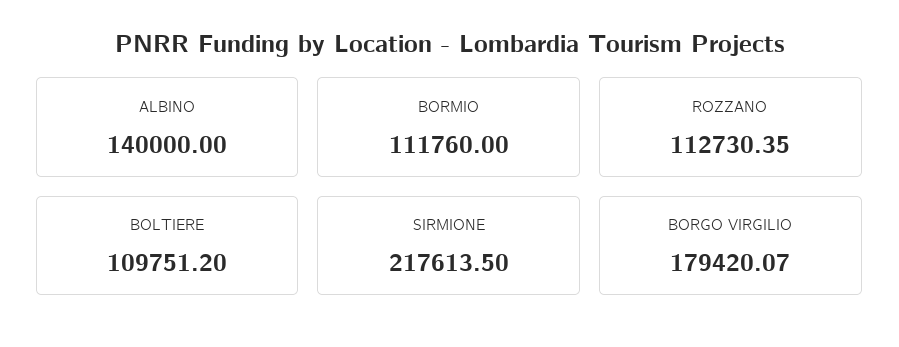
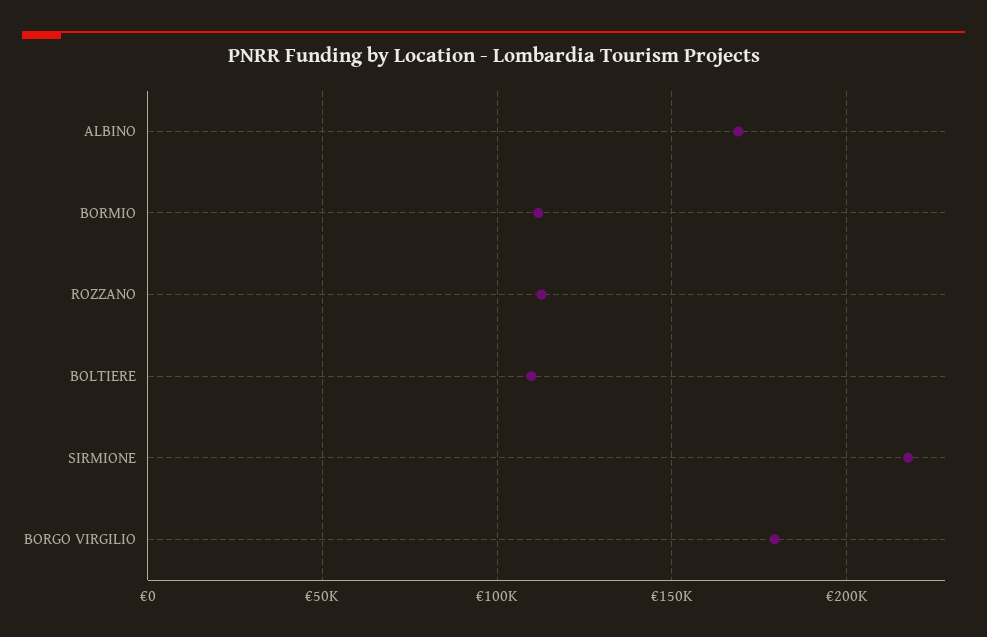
  {
-   "ALBINO": 140000,
+   "ALBINO": 170000,
    "BORMIO": 111760,
    "ROZZANO": 112730.35,
    "BOLTIERE": 109751.2,
    "SIRMIONE": 217613.5,
    "BORGO VIRGILIO": 179420.07
  }

